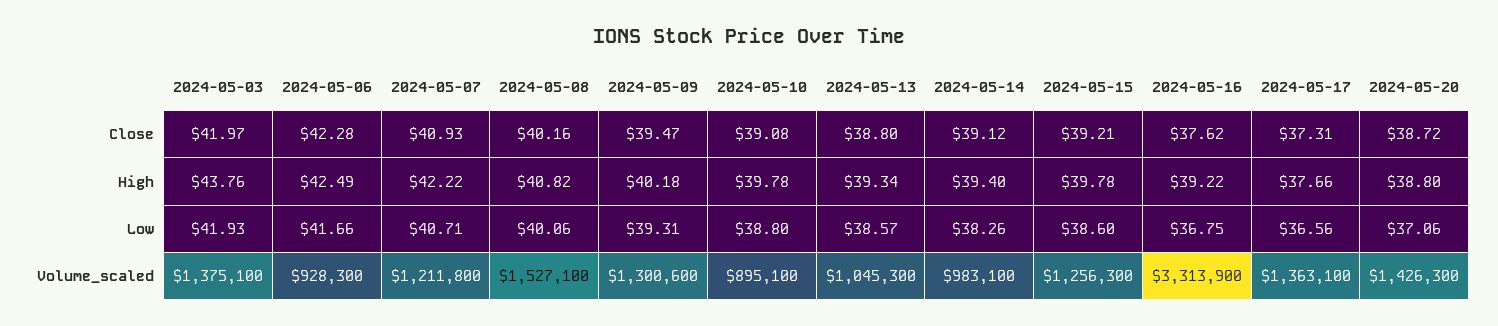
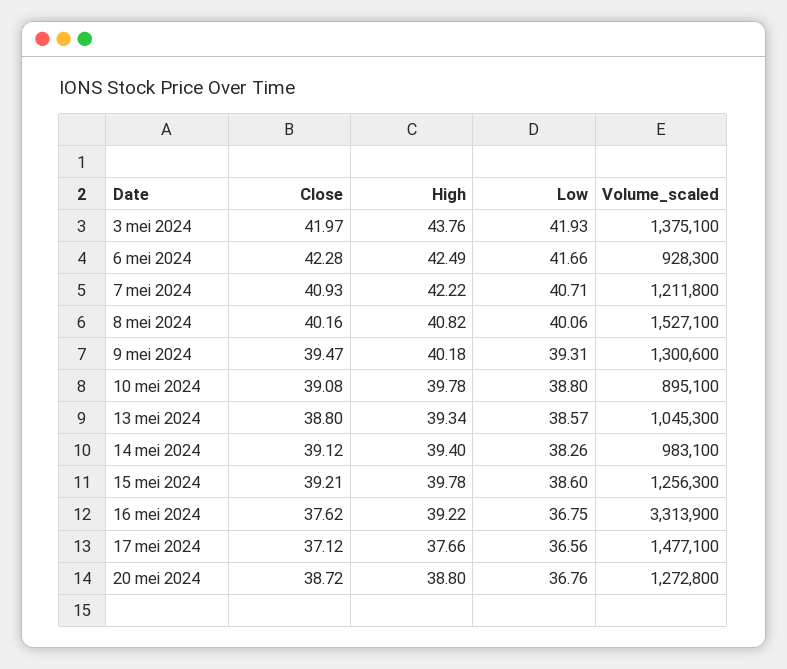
  {
    "2024-05-03": {
      "Close": 41.97,
      "High": 43.76,
      "Low": 41.93,
      "Volume_scaled": 1375100
    },
    "2024-05-06": {
      "Close": 42.28,
      "High": 42.49,
      "Low": 41.66,
      "Volume_scaled": 928300
    },
    "2024-05-07": {
      "Close": 40.93,
      "High": 42.22,
      "Low": 40.71,
      "Volume_scaled": 1211800
    },
    "2024-05-08": {
      "Close": 40.16,
      "High": 40.82,
      "Low": 40.06,
      "Volume_scaled": 1527100
    },
    "2024-05-09": {
      "Close": 39.47,
      "High": 40.18,
      "Low": 39.31,
      "Volume_scaled": 1300600
    },
    "2024-05-10": {
      "Close": 39.08,
      "High": 39.78,
      "Low": 38.8,
      "Volume_scaled": 895100
    },
    "2024-05-13": {
      "Close": 38.8,
      "High": 39.34,
      "Low": 38.57,
      "Volume_scaled": 1045300
    },
    "2024-05-14": {
      "Close": 39.12,
      "High": 39.4,
      "Low": 38.26,
      "Volume_scaled": 983100
    },
    "2024-05-15": {
      "Close": 39.21,
      "High": 39.78,
      "Low": 38.6,
      "Volume_scaled": 1256300
    },
    "2024-05-16": {
      "Close": 37.62,
      "High": 39.22,
      "Low": 36.75,
      "Volume_scaled": 3313900
    },
    "2024-05-17": {
-     "Close": 37.31,
+     "Close": 37.12,
      "High": 37.66,
      "Low": 36.56,
-     "Volume_scaled": 1363100
+     "Volume_scaled": 1477100
    },
    "2024-05-20": {
      "Close": 38.72,
      "High": 38.8,
-     "Low": 37.06,
+     "Low": 36.76,
-     "Volume_scaled": 1426300
+     "Volume_scaled": 1272800
    }
  }

